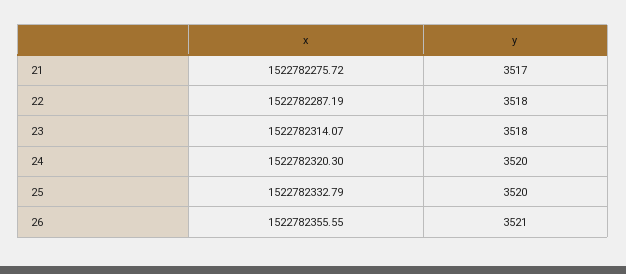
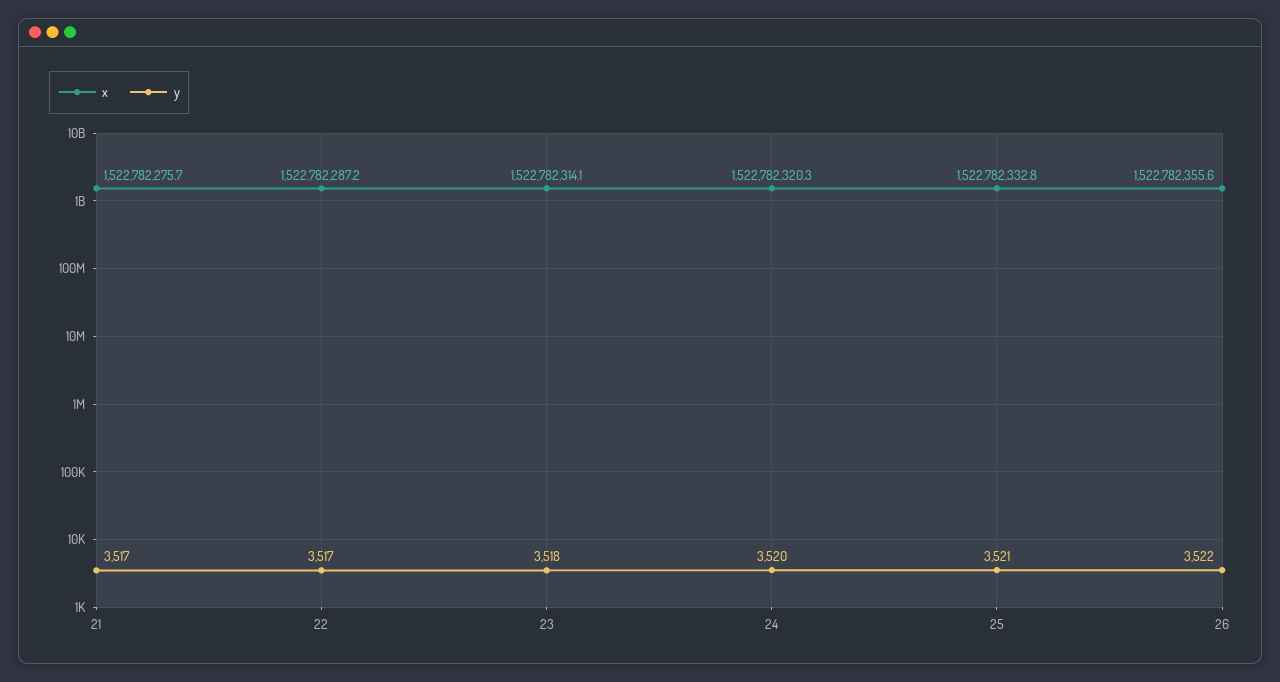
  {
    "x": {
      "21": 1522782275.72,
      "22": 1522782287.19,
      "23": 1522782314.07,
      "24": 1522782320.3,
      "25": 1522782332.79,
      "26": 1522782355.55
    },
    "y": {
      "21": 3517,
-     "22": 3518,
+     "22": 3517,
      "23": 3518,
      "24": 3520,
-     "25": 3520,
+     "25": 3521,
-     "26": 3521
+     "26": 3522
    }
  }

